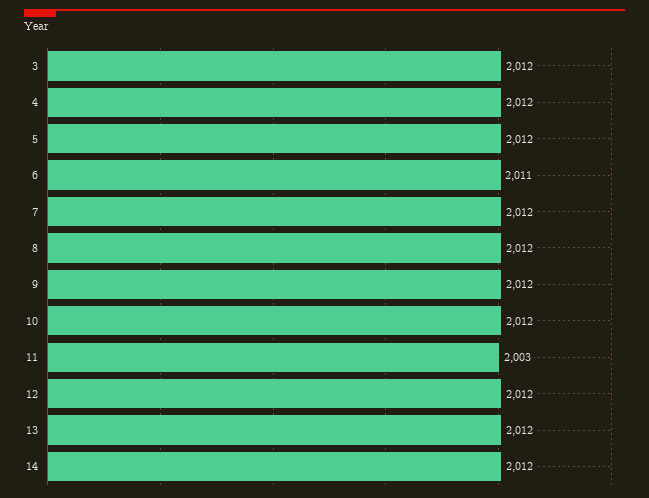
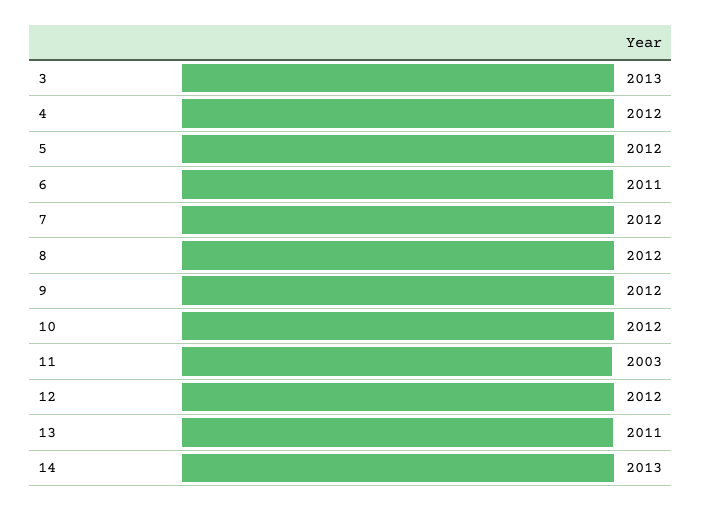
  {
-   "3": 2012,
+   "3": 2013,
    "4": 2012,
    "5": 2012,
    "6": 2011,
    "7": 2012,
    "8": 2012,
    "9": 2012,
    "10": 2012,
    "11": 2003,
    "12": 2012,
-   "13": 2012,
+   "13": 2011,
-   "14": 2012
+   "14": 2013
  }

